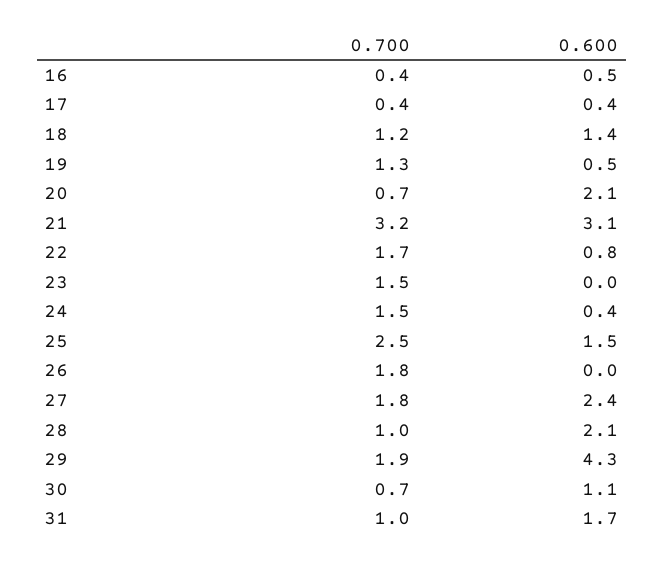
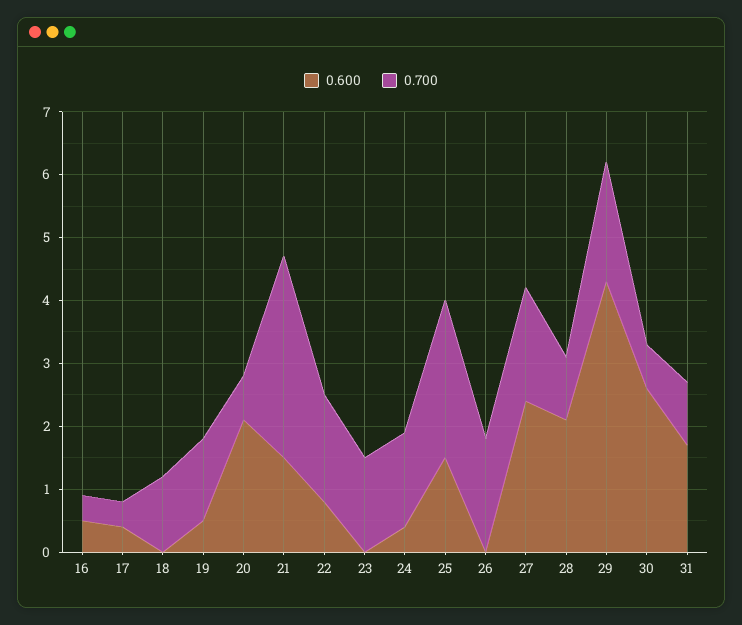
  {
    "0.700": {
      "16": 0.4,
      "17": 0.4,
      "18": 1.2,
      "19": 1.3,
      "20": 0.7,
      "21": 3.2,
      "22": 1.7,
      "23": 1.5,
      "24": 1.5,
      "25": 2.5,
      "26": 1.8,
      "27": 1.8,
      "28": 1,
      "29": 1.9,
      "30": 0.7,
      "31": 1
    },
    "0.600": {
      "16": 0.5,
      "17": 0.4,
-     "18": 1.4,
+     "18": 0,
      "19": 0.5,
      "20": 2.1,
-     "21": 3.1,
+     "21": 1.5,
      "22": 0.8,
      "23": 0,
      "24": 0.4,
      "25": 1.5,
      "26": 0,
      "27": 2.4,
      "28": 2.1,
      "29": 4.3,
-     "30": 1.1,
+     "30": 2.5,
      "31": 1.7
    }
  }

